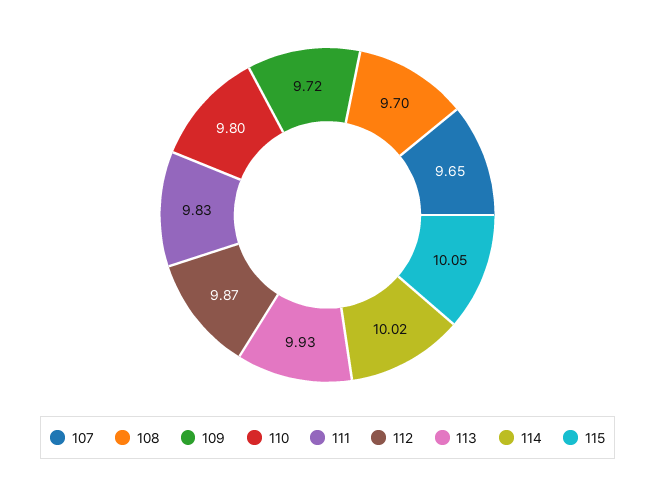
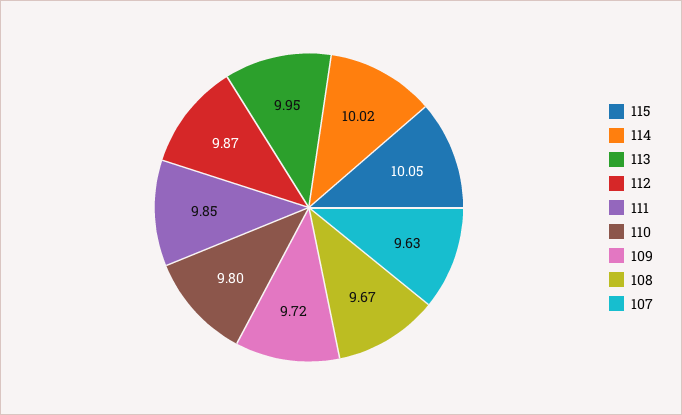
  {
-   "107": 9.65,
+   "107": 9.63,
-   "108": 9.7,
+   "108": 9.67,
    "109": 9.72,
    "110": 9.8,
-   "111": 9.83,
+   "111": 9.85,
    "112": 9.87,
-   "113": 9.93,
+   "113": 9.95,
    "114": 10.02,
    "115": 10.05
  }

